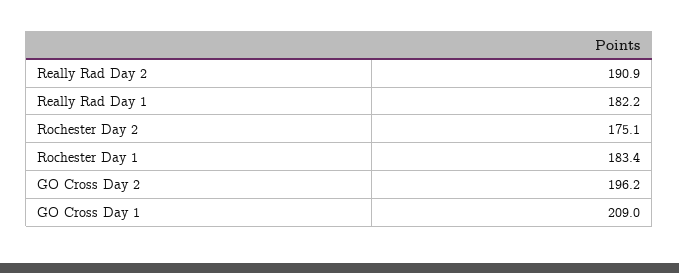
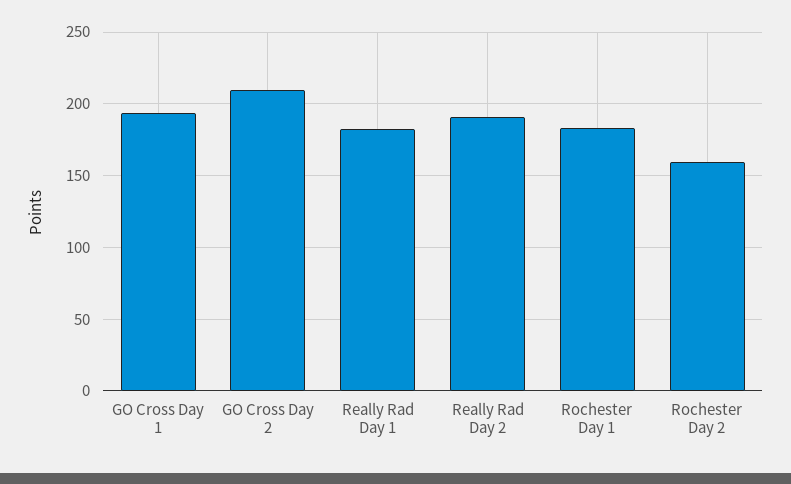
  {
    "Really Rad Day 2": 190.9,
    "Really Rad Day 1": 182.2,
-   "Rochester Day 2": 175.1,
+   "Rochester Day 2": 160,
    "Rochester Day 1": 183.4,
-   "GO Cross Day 2": 196.2,
+   "GO Cross Day 2": 210,
-   "GO Cross Day 1": 209
+   "GO Cross Day 1": 195
  }

